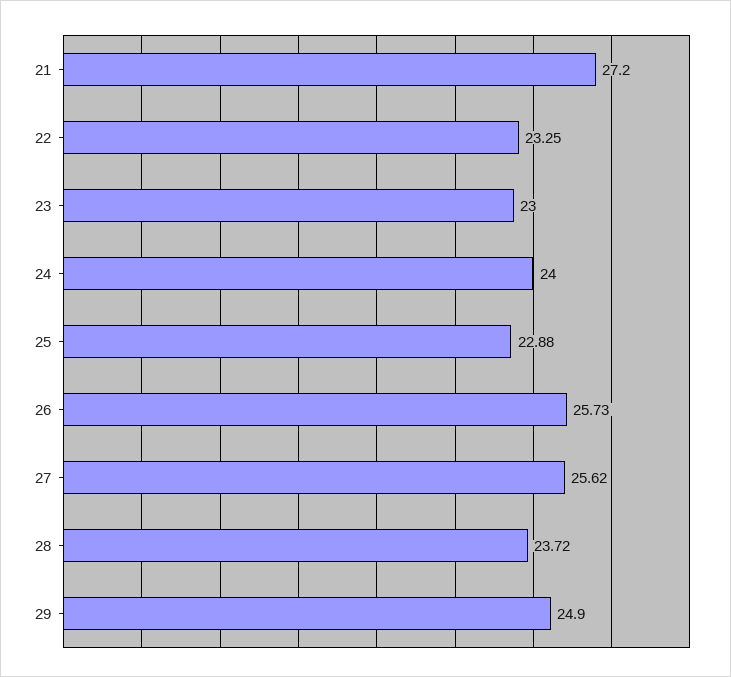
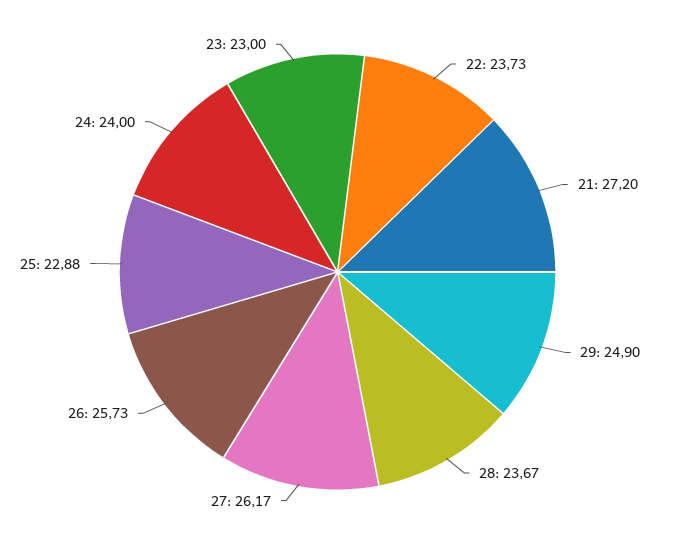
  {
    "21": 27.2,
-   "22": 23.25,
+   "22": 23.73,
    "23": 23,
    "24": 24,
    "25": 22.88,
    "26": 25.73,
-   "27": 25.62,
+   "27": 26.17,
-   "28": 23.72,
+   "28": 23.67,
    "29": 24.9
  }

